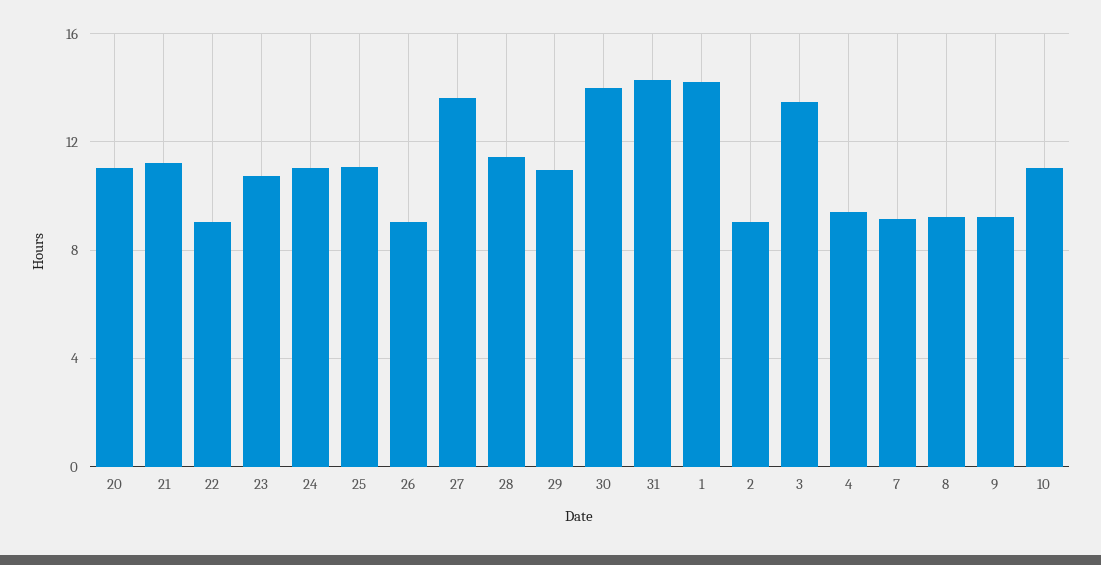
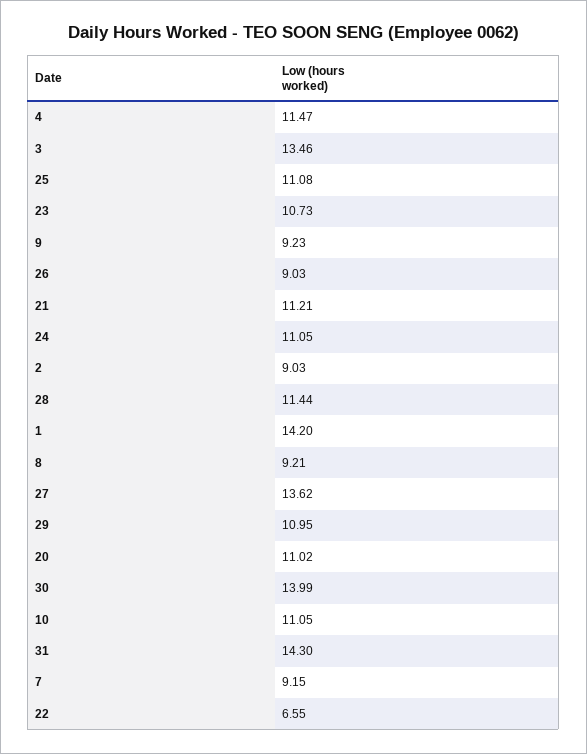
  {
    "20": 11.02,
    "21": 11.21,
-   "22": 9,
+   "22": 6.55,
    "23": 10.73,
    "24": 11.05,
    "25": 11.08,
    "26": 9.03,
    "27": 13.62,
    "28": 11.44,
    "29": 10.95,
    "30": 13.99,
    "31": 14.3,
    "1": 14.2,
    "2": 9.03,
    "3": 13.46,
-   "4": 9.5,
+   "4": 11.47,
    "7": 9.15,
    "8": 9.21,
    "9": 9.23,
    "10": 11.05
  }

